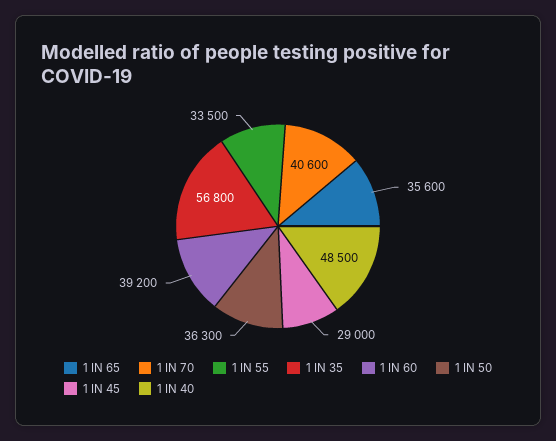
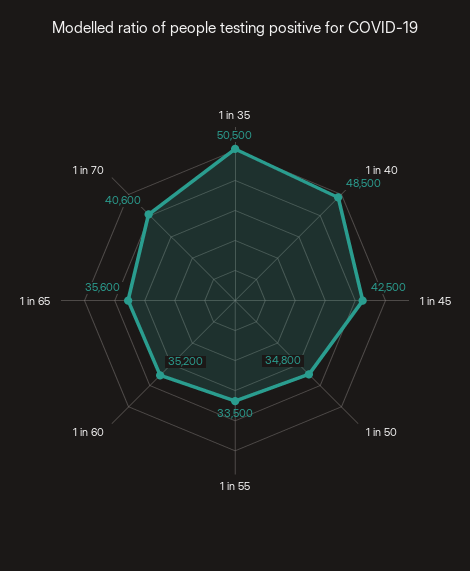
  {
    "1 IN 65": 35600,
    "1 IN 70": 40600,
    "1 IN 55": 33500,
-   "1 IN 35": 56800,
+   "1 IN 35": 50500,
-   "1 IN 60": 39200,
+   "1 IN 60": 35200,
-   "1 IN 50": 36300,
+   "1 IN 50": 34800,
-   "1 IN 45": 29000,
+   "1 IN 45": 42500,
    "1 IN 40": 48500
  }

